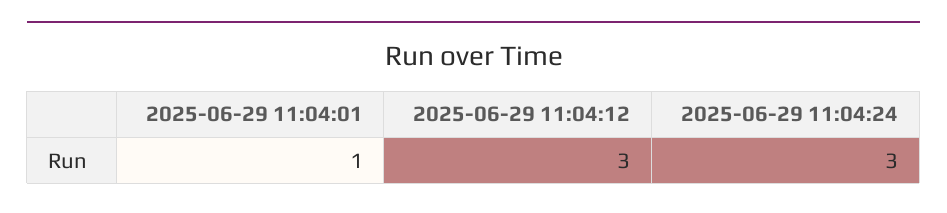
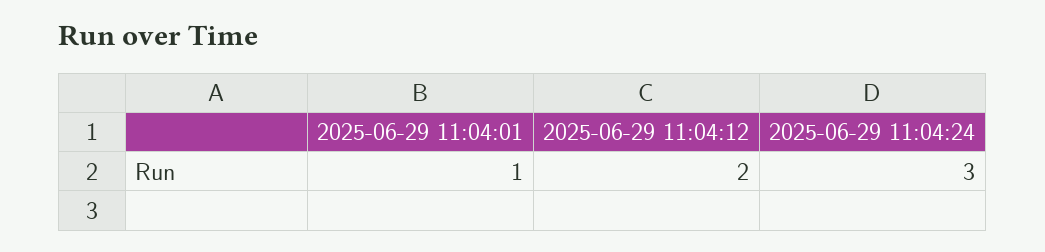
  {
    "2025-06-29 11:04:01": 1,
-   "2025-06-29 11:04:12": 3,
+   "2025-06-29 11:04:12": 2,
    "2025-06-29 11:04:24": 3
  }

